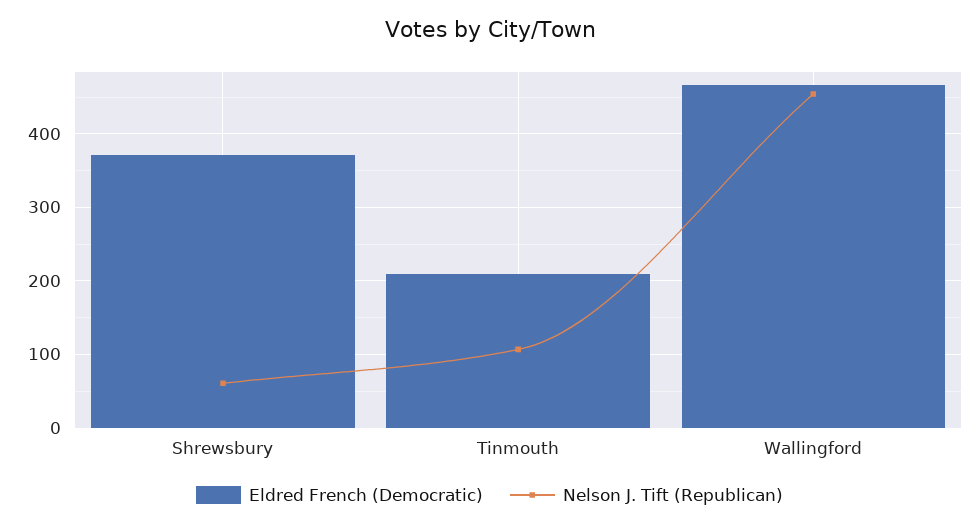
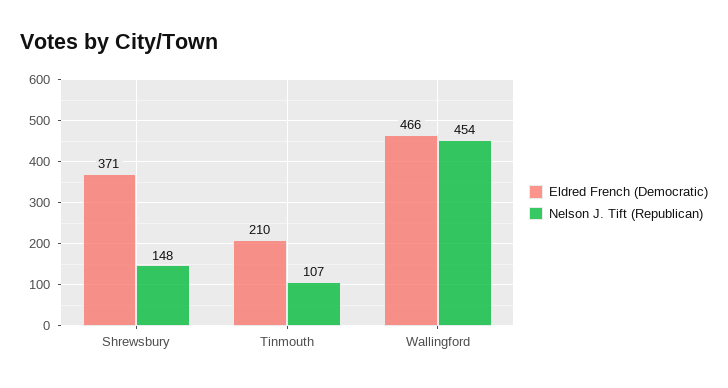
  {
    "Eldred French (Democratic)": {
      "Shrewsbury": 371,
      "Tinmouth": 210,
      "Wallingford": 466
    },
    "Nelson J. Tift (Republican)": {
-     "Shrewsbury": 60,
+     "Shrewsbury": 148,
      "Tinmouth": 107,
      "Wallingford": 454
    }
  }

